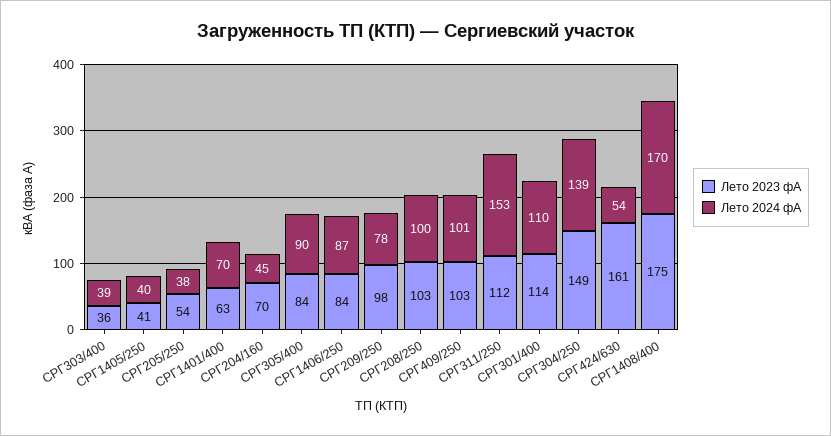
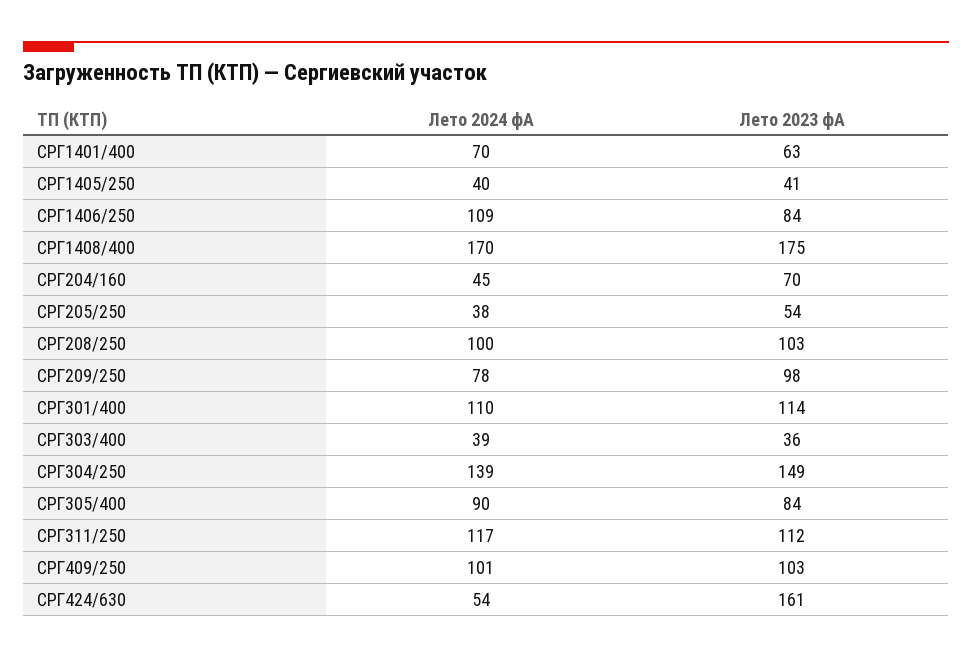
  {
    "Лето 2023 фА": {
      "СРГ303/400": 36,
      "СРГ1405/250": 41,
      "СРГ205/250": 54,
      "СРГ1401/400": 63,
      "СРГ204/160": 70,
      "СРГ305/400": 84,
      "СРГ1406/250": 84,
      "СРГ209/250": 98,
      "СРГ208/250": 103,
      "СРГ409/250": 103,
      "СРГ311/250": 112,
      "СРГ301/400": 114,
      "СРГ304/250": 149,
      "СРГ424/630": 161,
      "СРГ1408/400": 175
    },
    "Лето 2024 фА": {
      "СРГ303/400": 39,
      "СРГ1405/250": 40,
      "СРГ205/250": 38,
      "СРГ1401/400": 70,
      "СРГ204/160": 45,
      "СРГ305/400": 90,
-     "СРГ1406/250": 87,
+     "СРГ1406/250": 109,
      "СРГ209/250": 78,
      "СРГ208/250": 100,
      "СРГ409/250": 101,
-     "СРГ311/250": 153,
+     "СРГ311/250": 117,
      "СРГ301/400": 110,
      "СРГ304/250": 139,
      "СРГ424/630": 54,
      "СРГ1408/400": 170
    }
  }

